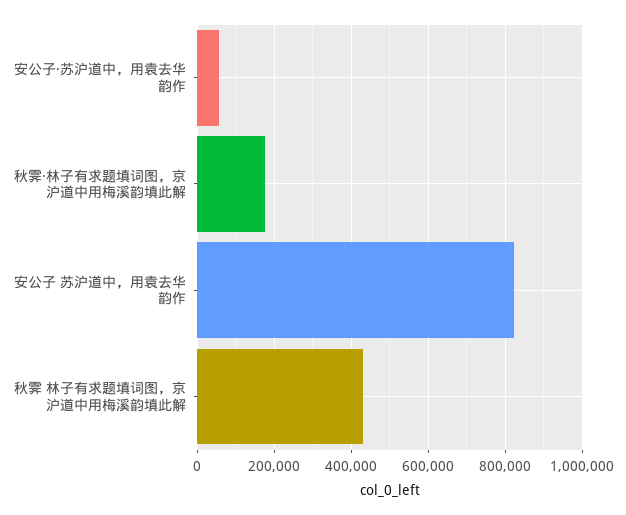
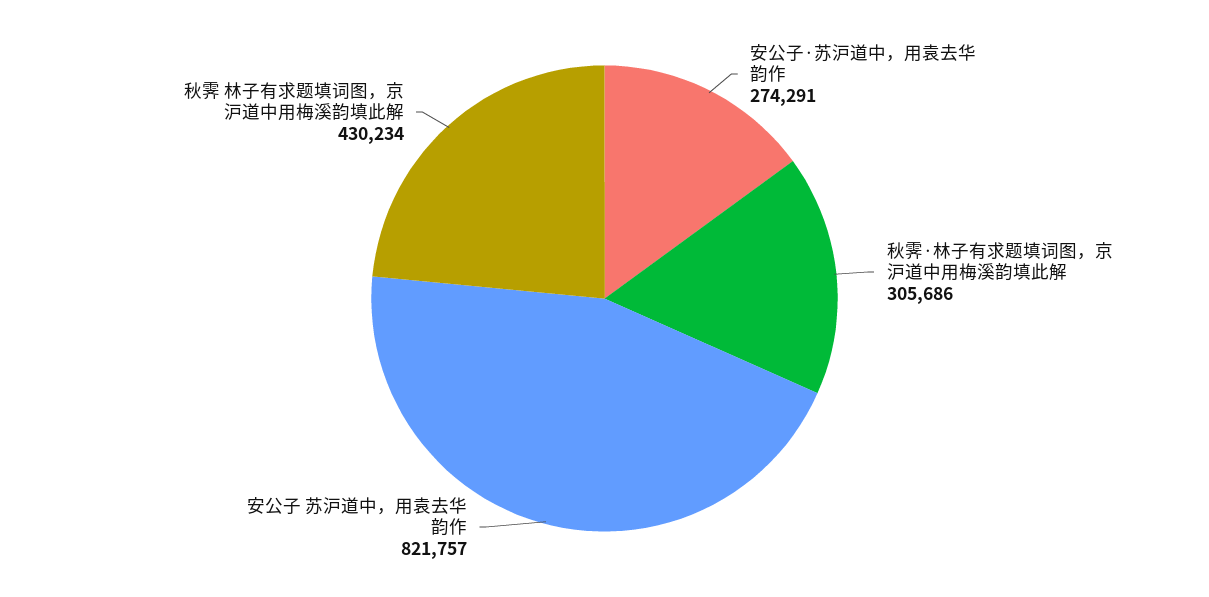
  {
-   "安公子·苏沪道中，用袁去华韵作": 60000,
+   "安公子·苏沪道中，用袁去华韵作": 274291,
-   "秋霁·林子有求题填词图，京沪道中用梅溪韵填此解": 180000,
+   "秋霁·林子有求题填词图，京沪道中用梅溪韵填此解": 305686,
    "安公子 苏沪道中，用袁去华韵作": 821757,
    "秋霁 林子有求题填词图，京沪道中用梅溪韵填此解": 430234
  }

